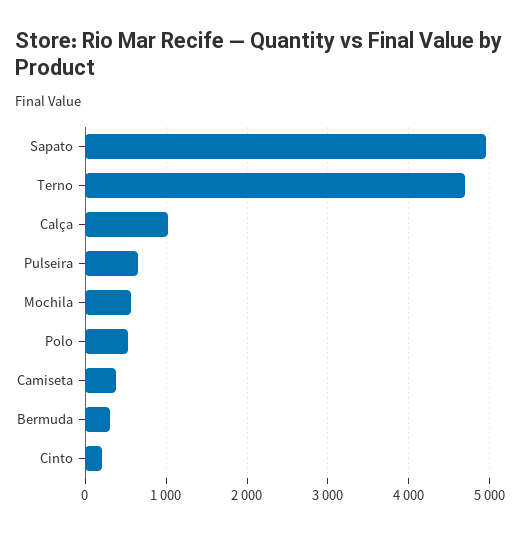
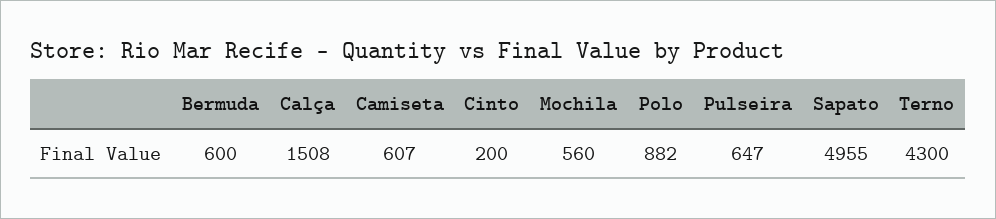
  {
    "Sapato": 4955,
-   "Terno": 4700,
+   "Terno": 4300,
-   "Calça": 1000,
+   "Calça": 1508,
    "Pulseira": 647,
    "Mochila": 560,
-   "Polo": 500,
+   "Polo": 882,
-   "Camiseta": 400,
+   "Camiseta": 607,
-   "Bermuda": 300,
+   "Bermuda": 600,
    "Cinto": 200
  }

